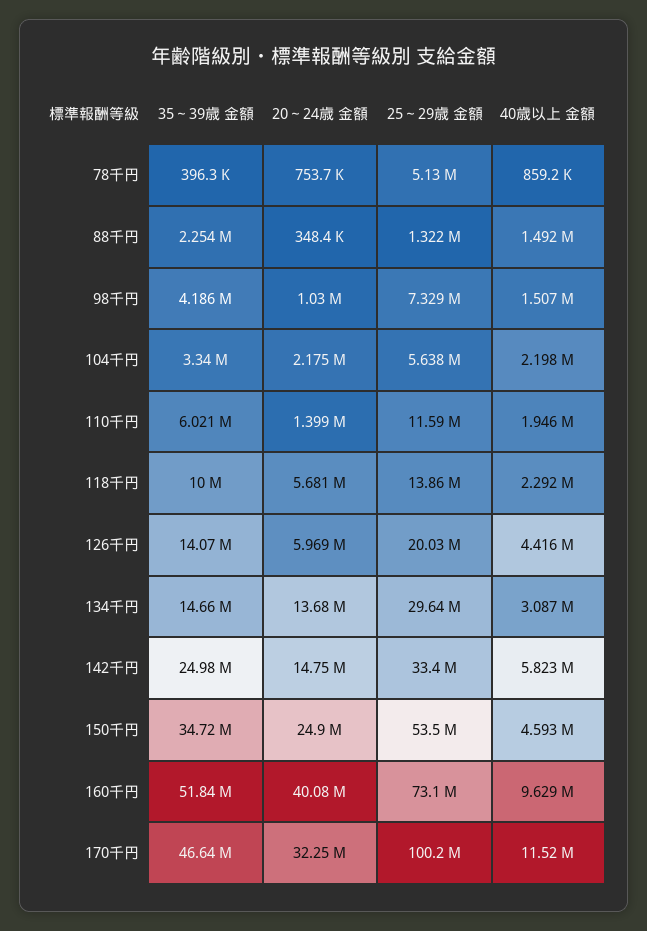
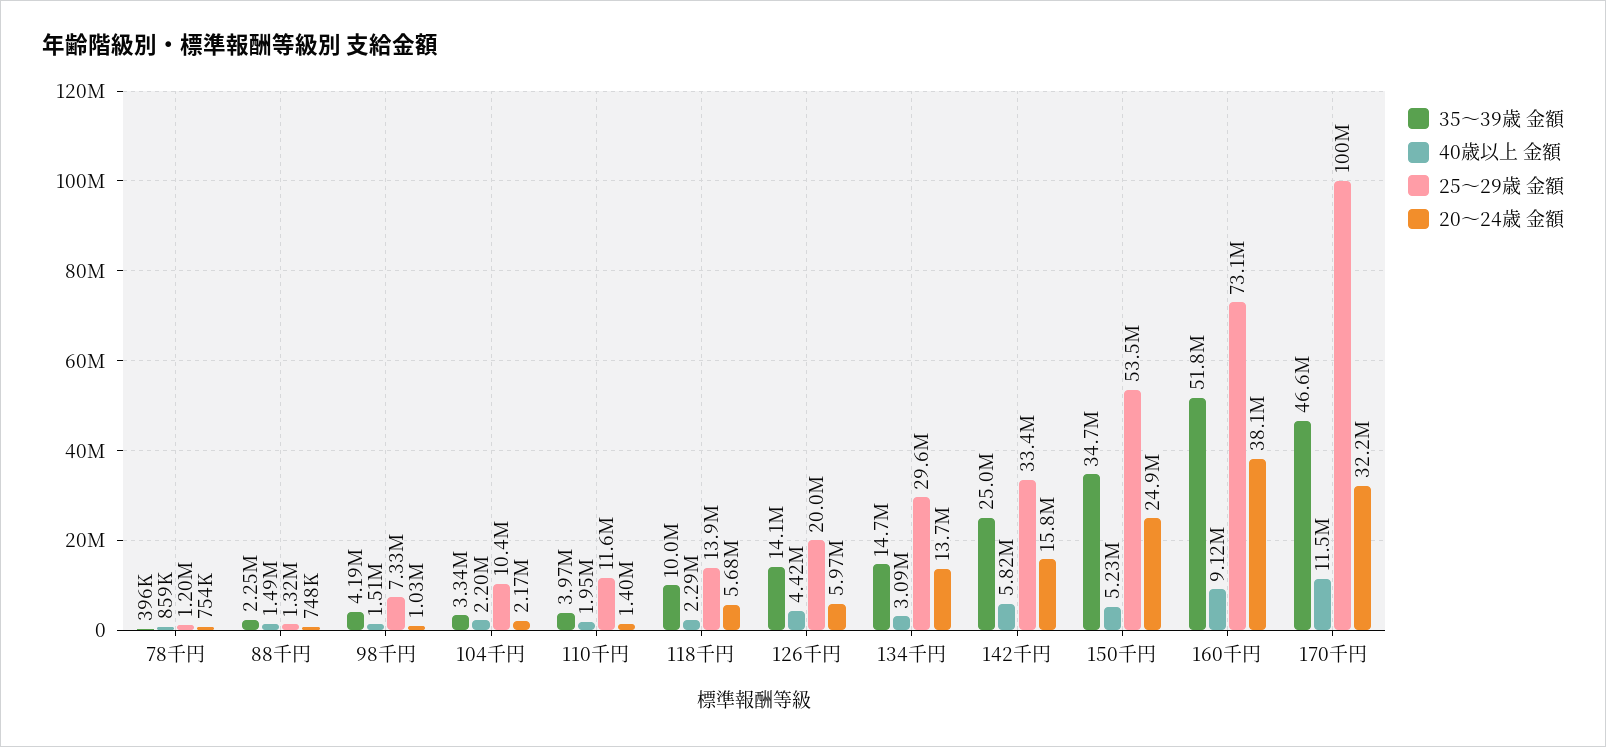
  {
    "35～39歳 金額": {
      "78千円": 396300,
      "88千円": 2254000,
      "98千円": 4186000,
      "104千円": 3340000,
-     "110千円": 6021000,
+     "110千円": 3970000,
      "118千円": 10000000,
      "126千円": 14070000,
      "134千円": 14660000,
      "142千円": 24980000,
      "150千円": 34720000,
      "160千円": 51840000,
      "170千円": 46640000
    },
    "20～24歳 金額": {
      "78千円": 753700,
-     "88千円": 348400,
+     "88千円": 748000,
      "98千円": 1030000,
      "104千円": 2175000,
      "110千円": 1399000,
      "118千円": 5681000,
      "126千円": 5969000,
      "134千円": 13680000,
-     "142千円": 14750000,
+     "142千円": 15800000,
      "150千円": 24900000,
-     "160千円": 40080000,
+     "160千円": 38100000,
      "170千円": 32250000
    },
    "25～29歳 金額": {
-     "78千円": 5130000,
+     "78千円": 1200000,
      "88千円": 1322000,
      "98千円": 7329000,
-     "104千円": 5638000,
+     "104千円": 10400000,
      "110千円": 11590000,
      "118千円": 13860000,
      "126千円": 20030000,
      "134千円": 29640000,
      "142千円": 33400000,
      "150千円": 53500000,
      "160千円": 73100000,
      "170千円": 100200000
    },
    "40歳以上 金額": {
      "78千円": 859200,
      "88千円": 1492000,
      "98千円": 1507000,
      "104千円": 2198000,
      "110千円": 1946000,
      "118千円": 2292000,
      "126千円": 4416000,
      "134千円": 3087000,
      "142千円": 5823000,
-     "150千円": 4593000,
+     "150千円": 5230000,
-     "160千円": 9629000,
+     "160千円": 9120000,
      "170千円": 11520000
    }
  }

